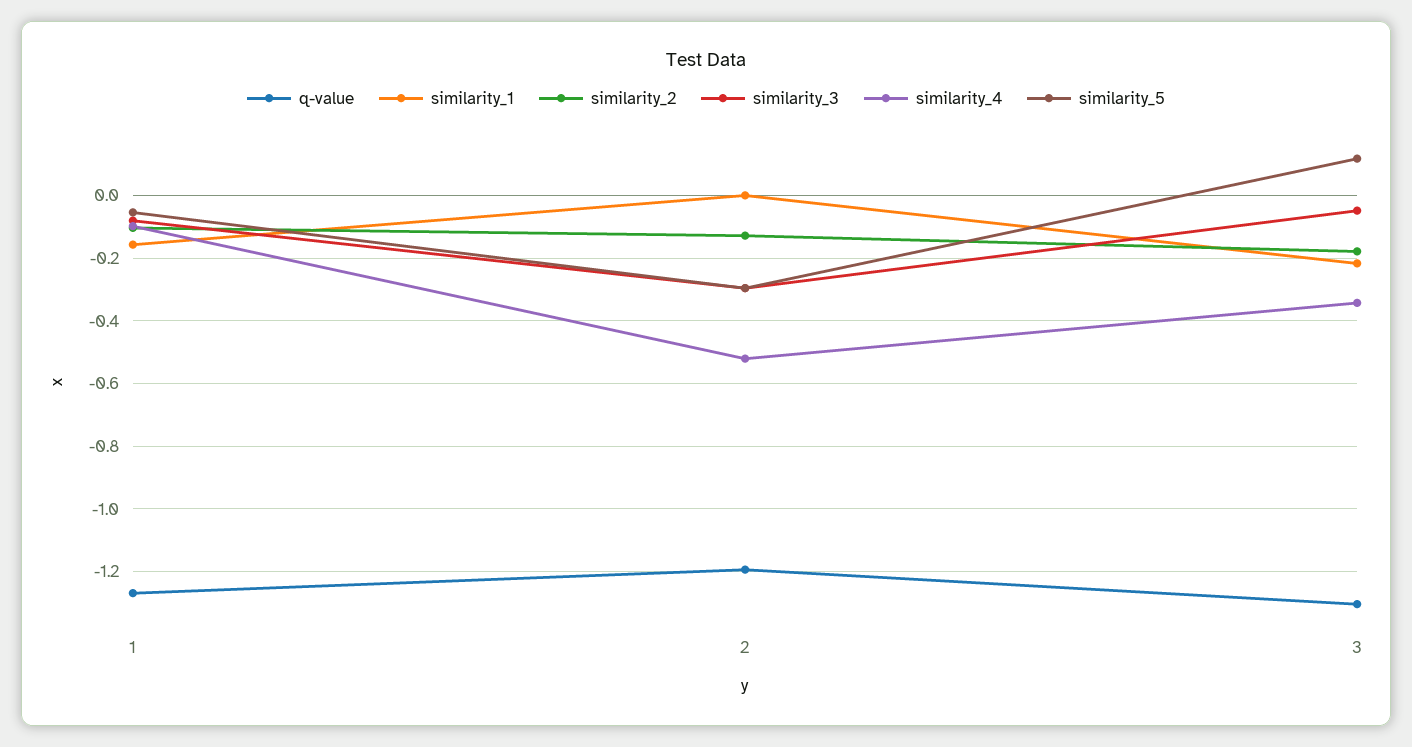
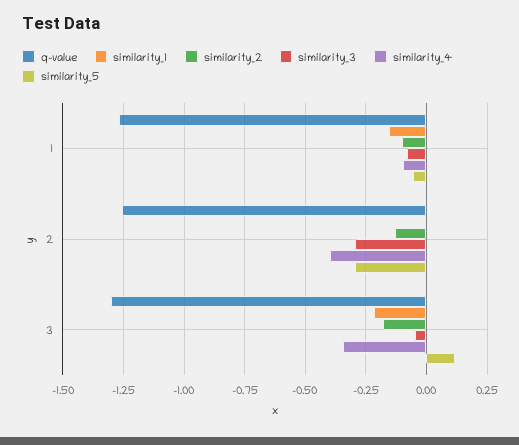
  {
    "q-value": {
      "1": -1.26,
-     "2": -1.2,
+     "2": -1.25,
      "3": -1.3
    },
    "similarity_1": {
      "1": -0.16,
      "2": 0,
      "3": -0.22
    },
    "similarity_2": {
      "1": -0.1,
      "2": -0.12,
      "3": -0.18
    },
    "similarity_3": {
      "1": -0.08,
      "2": -0.3,
      "3": -0.04
    },
    "similarity_4": {
      "1": -0.1,
-     "2": -0.52,
+     "2": -0.4,
      "3": -0.34
    },
    "similarity_5": {
      "1": -0.06,
      "2": -0.3,
      "3": 0.12
    }
  }

